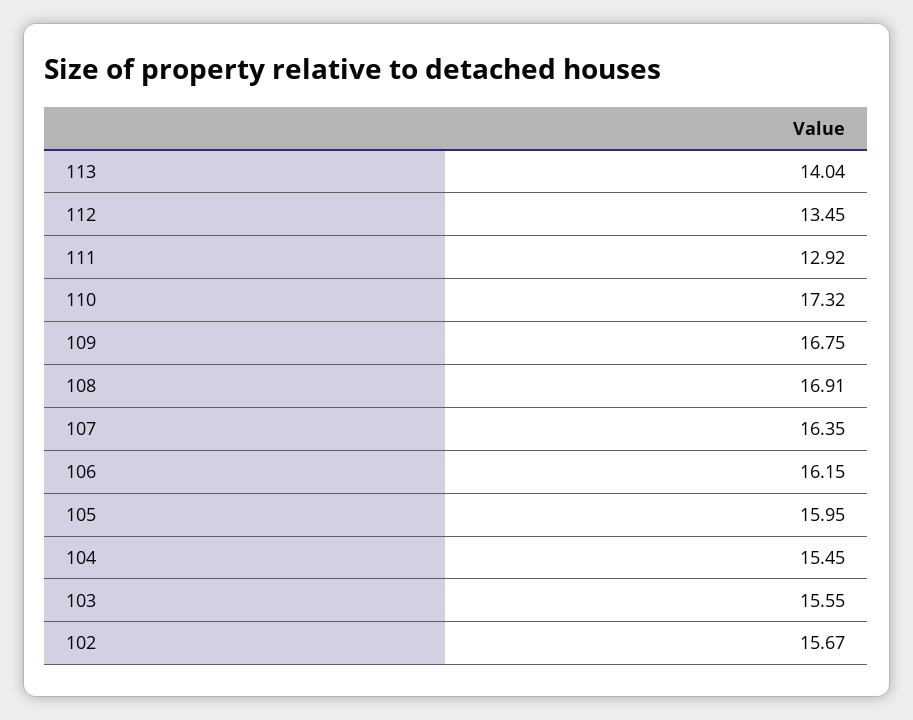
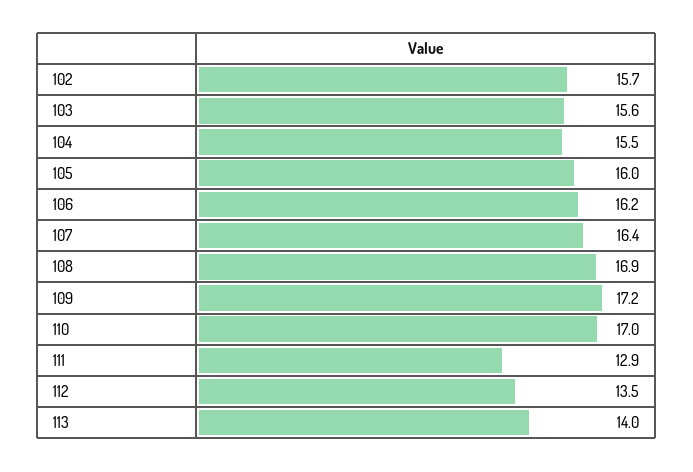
  {
    "113": 14.04,
    "112": 13.45,
    "111": 12.92,
-   "110": 17.32,
+   "110": 17,
-   "109": 16.75,
+   "109": 17.2,
    "108": 16.91,
    "107": 16.35,
    "106": 16.15,
    "105": 15.95,
    "104": 15.45,
    "103": 15.55,
    "102": 15.67
  }

